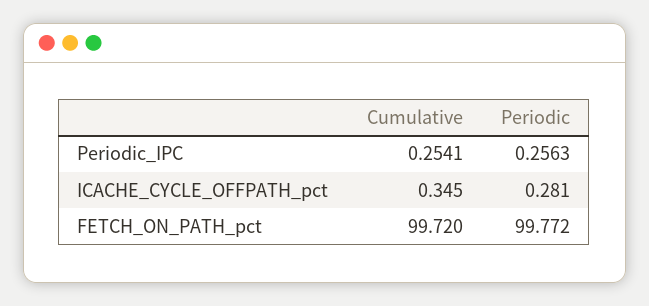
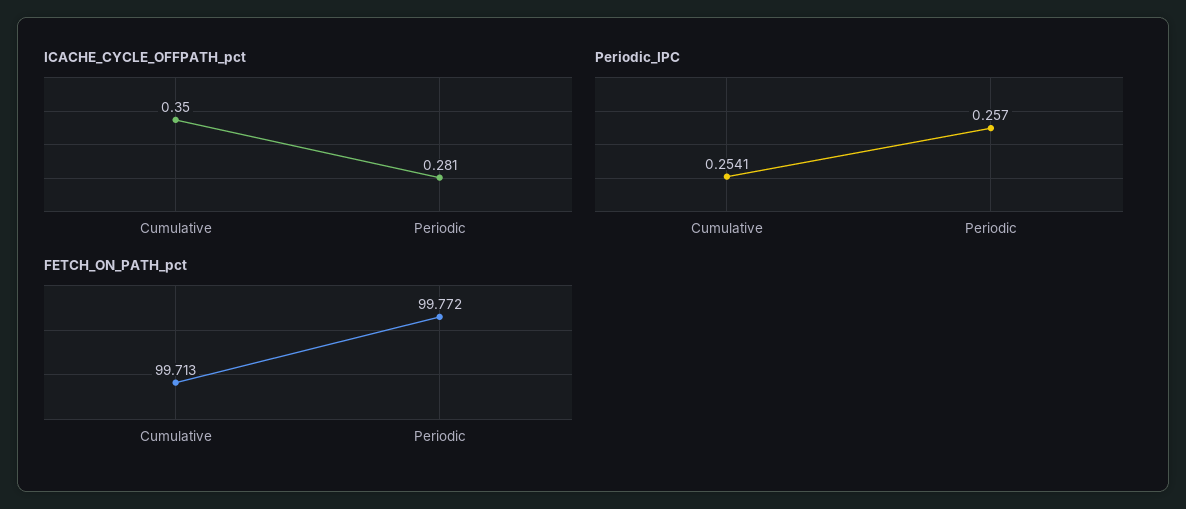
  {
    "Periodic_IPC": {
      "Cumulative": 0.2541,
-     "Periodic": 0.2563
+     "Periodic": 0.257
    },
    "ICACHE_CYCLE_OFFPATH_pct": {
-     "Cumulative": 0.345,
+     "Cumulative": 0.35,
      "Periodic": 0.281
    },
    "FETCH_ON_PATH_pct": {
-     "Cumulative": 99.72,
+     "Cumulative": 99.713,
      "Periodic": 99.772
    }
  }

